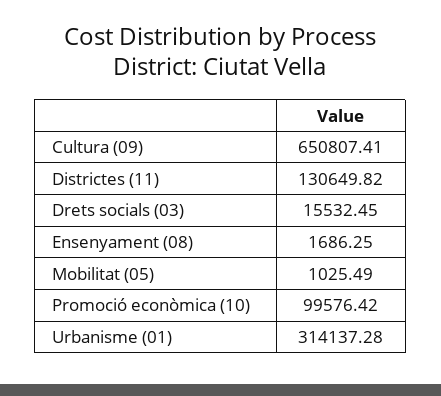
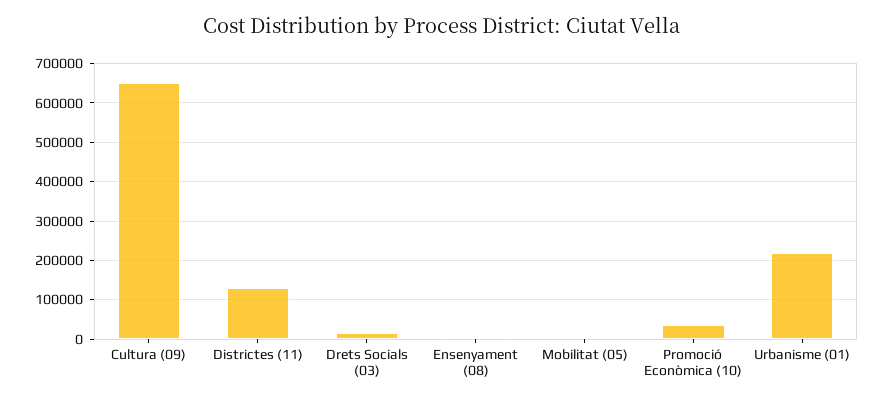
  {
    "Cultura (09)": 650807.41,
    "Districtes (11)": 130649.82,
    "Drets socials (03)": 15532.45,
    "Ensenyament (08)": 1686.25,
    "Mobilitat (05)": 1025.49,
-   "Promoció econòmica (10)": 99576.42,
+   "Promoció econòmica (10)": 40000,
-   "Urbanisme (01)": 314137.28
+   "Urbanisme (01)": 220000
  }

